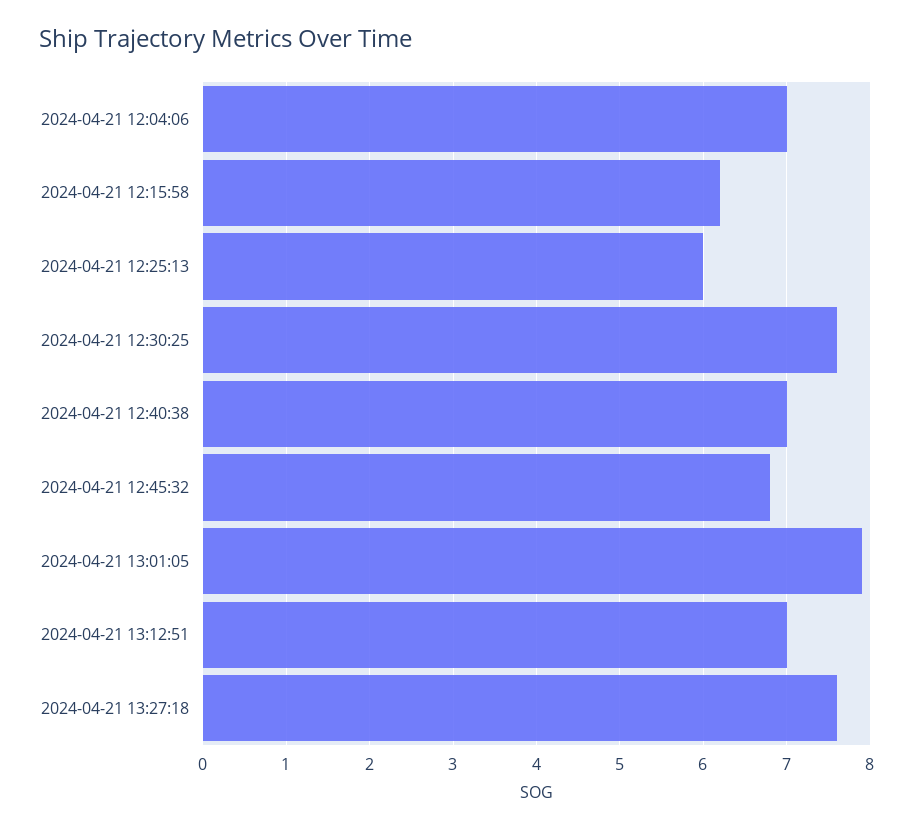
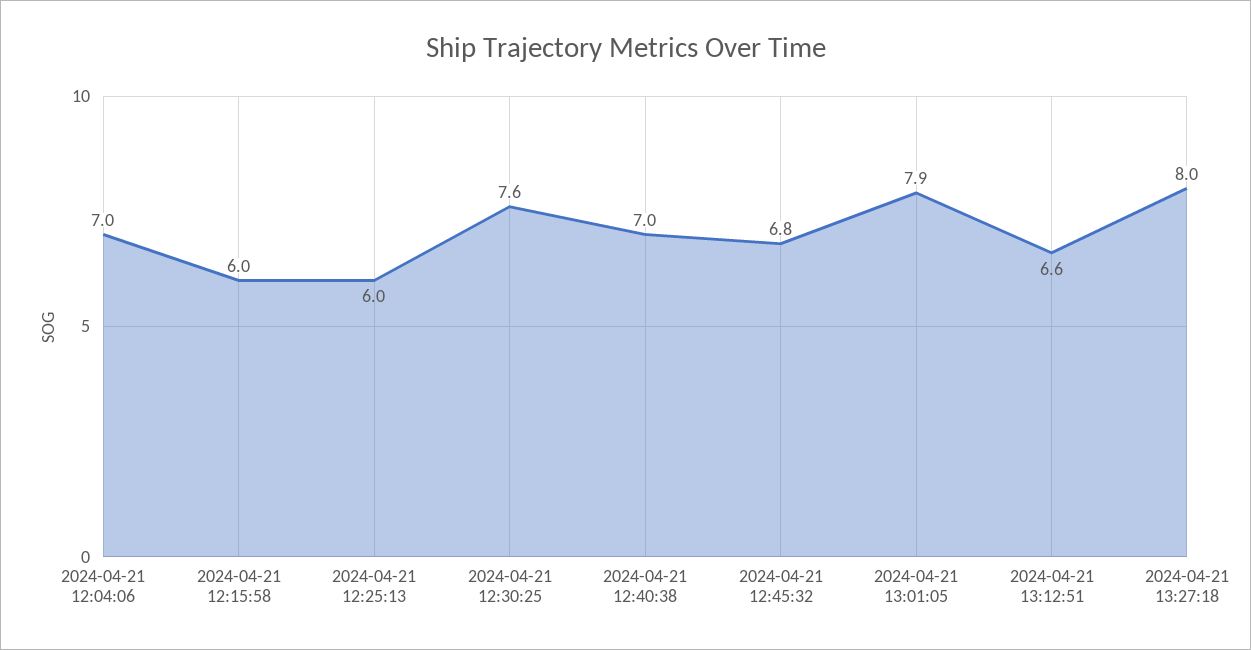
  {
    "2024-04-21 12:04:06": 7,
-   "2024-04-21 12:15:58": 6.2,
+   "2024-04-21 12:15:58": 6,
    "2024-04-21 12:25:13": 6,
    "2024-04-21 12:30:25": 7.6,
    "2024-04-21 12:40:38": 7,
    "2024-04-21 12:45:32": 6.8,
    "2024-04-21 13:01:05": 7.9,
-   "2024-04-21 13:12:51": 7,
+   "2024-04-21 13:12:51": 6.6,
-   "2024-04-21 13:27:18": 7.6
+   "2024-04-21 13:27:18": 8
  }

